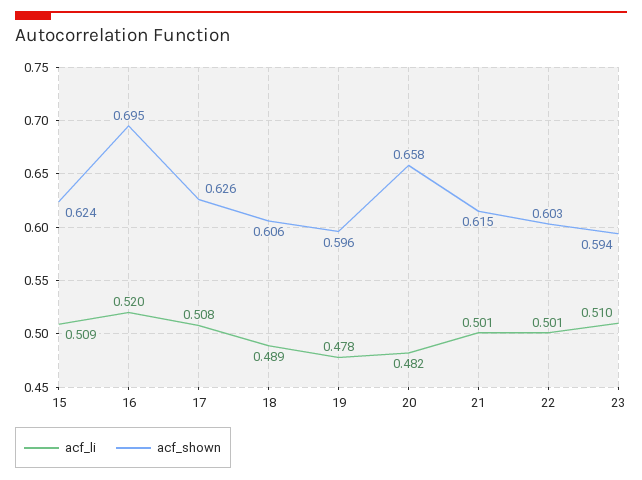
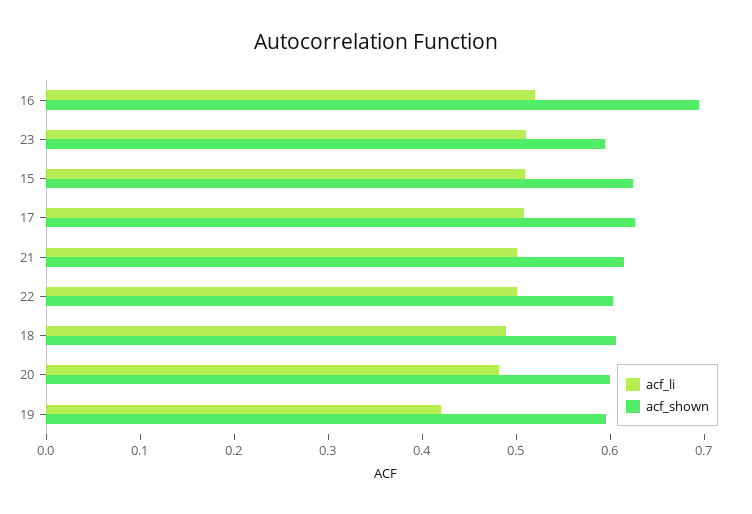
  {
    "acf_li": {
      "15": 0.509,
      "16": 0.52,
      "17": 0.508,
      "18": 0.489,
-     "19": 0.478,
+     "19": 0.42,
      "20": 0.482,
      "21": 0.501,
      "22": 0.501,
      "23": 0.51
    },
    "acf_shown": {
      "15": 0.624,
      "16": 0.695,
      "17": 0.626,
      "18": 0.606,
      "19": 0.596,
-     "20": 0.658,
+     "20": 0.6,
      "21": 0.615,
      "22": 0.603,
      "23": 0.594
    }
  }

